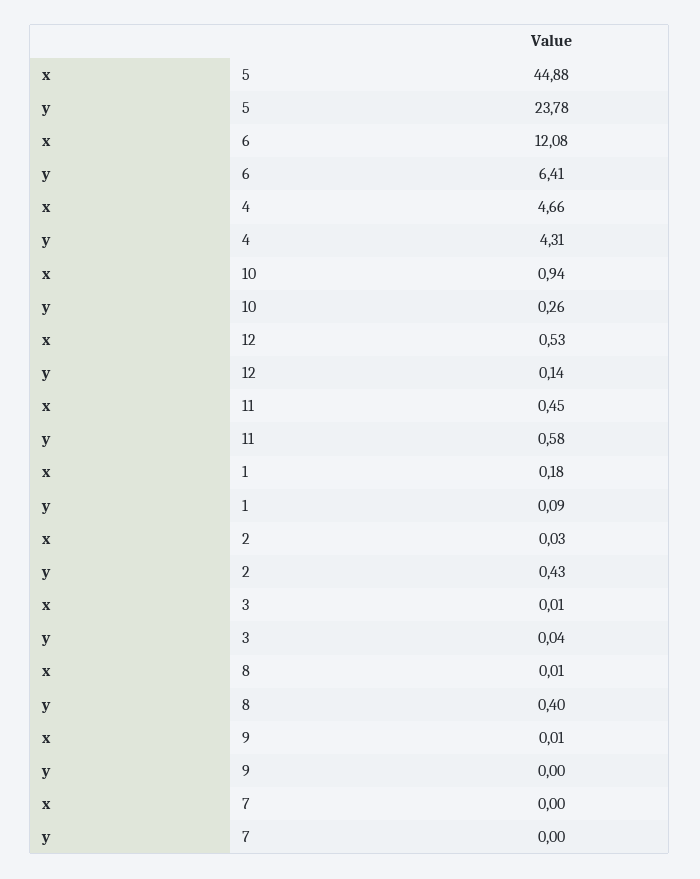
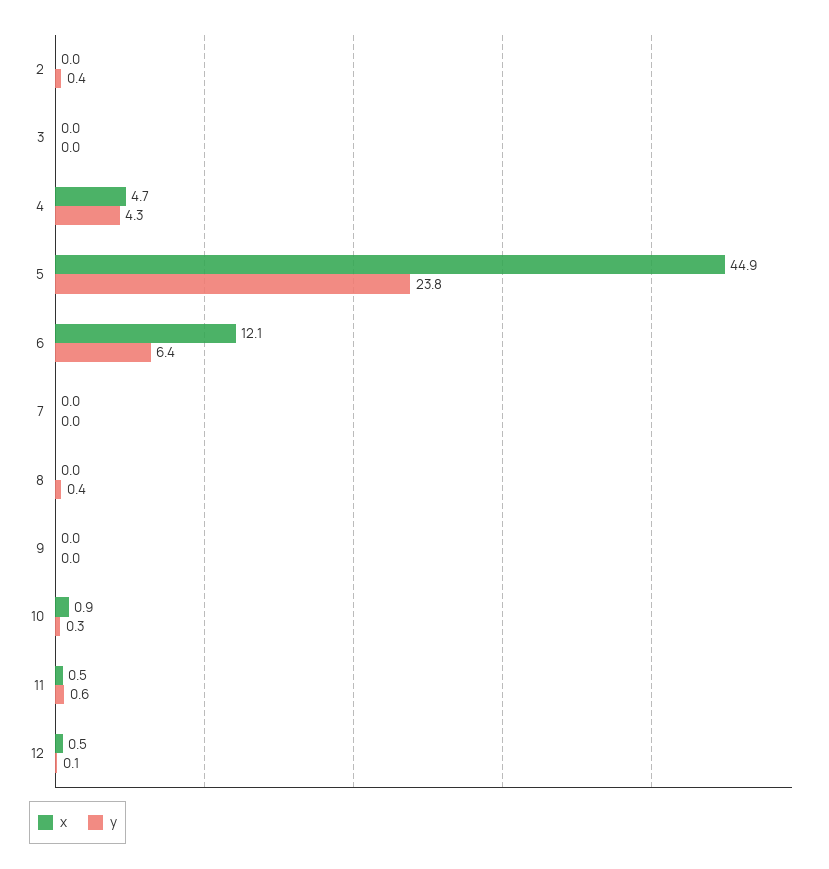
  {
    "x": {
      "5": 44.88,
      "6": 12.08,
      "4": 4.66,
      "10": 0.94,
      "12": 0.53,
      "11": 0.45,
-     "1": 0.18,
      "2": 0.03,
      "3": 0.01,
      "8": 0.01,
      "9": 0.01,
      "7": 0
    },
    "y": {
      "5": 23.78,
      "6": 6.41,
      "4": 4.31,
      "10": 0.26,
      "12": 0.14,
      "11": 0.58,
-     "1": 0.09,
      "2": 0.43,
      "3": 0.04,
      "8": 0.4,
      "9": 0,
      "7": 0
    }
  }

